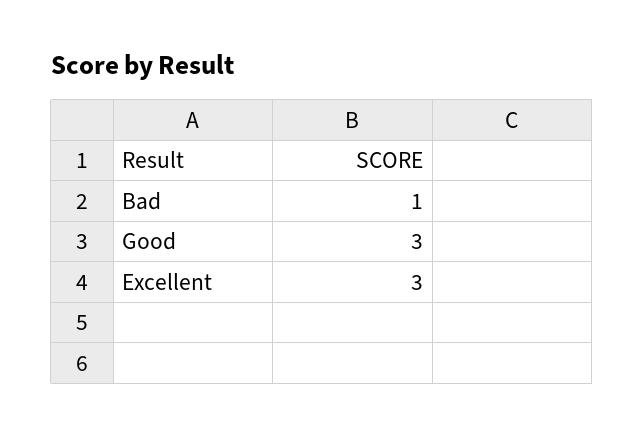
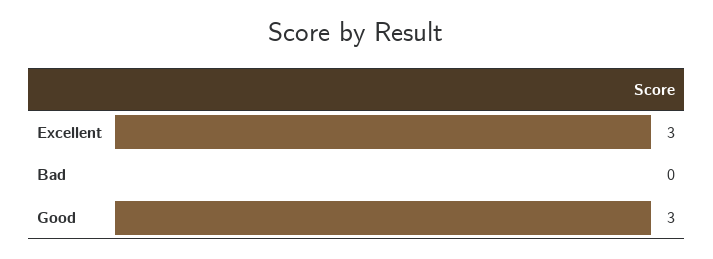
  {
-   "Bad": 1,
+   "Bad": 0,
    "Good": 3,
    "Excellent": 3
  }

